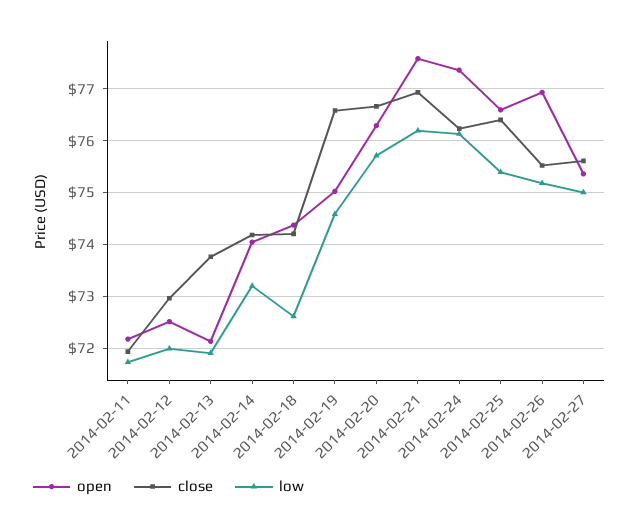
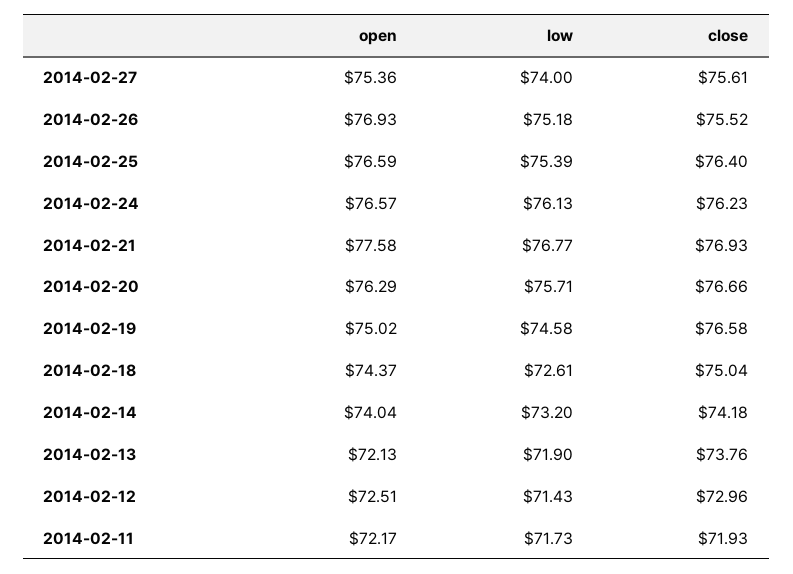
  {
    "open": {
      "2014-02-11": 72.17,
      "2014-02-12": 72.51,
      "2014-02-13": 72.13,
      "2014-02-14": 74.04,
      "2014-02-18": 74.37,
      "2014-02-19": 75.02,
      "2014-02-20": 76.29,
      "2014-02-21": 77.58,
-     "2014-02-24": 77.4,
+     "2014-02-24": 76.57,
      "2014-02-25": 76.59,
      "2014-02-26": 76.93,
      "2014-02-27": 75.36
    },
    "close": {
      "2014-02-11": 71.93,
      "2014-02-12": 72.96,
      "2014-02-13": 73.76,
      "2014-02-14": 74.18,
-     "2014-02-18": 74.2,
+     "2014-02-18": 75.04,
      "2014-02-19": 76.58,
      "2014-02-20": 76.66,
      "2014-02-21": 76.93,
      "2014-02-24": 76.23,
      "2014-02-25": 76.4,
      "2014-02-26": 75.52,
      "2014-02-27": 75.61
    },
    "low": {
      "2014-02-11": 71.73,
-     "2014-02-12": 72,
+     "2014-02-12": 71.43,
      "2014-02-13": 71.9,
      "2014-02-14": 73.2,
      "2014-02-18": 72.61,
      "2014-02-19": 74.58,
      "2014-02-20": 75.71,
-     "2014-02-21": 76.2,
+     "2014-02-21": 76.77,
      "2014-02-24": 76.13,
      "2014-02-25": 75.39,
      "2014-02-26": 75.18,
-     "2014-02-27": 75
+     "2014-02-27": 74
    }
  }

